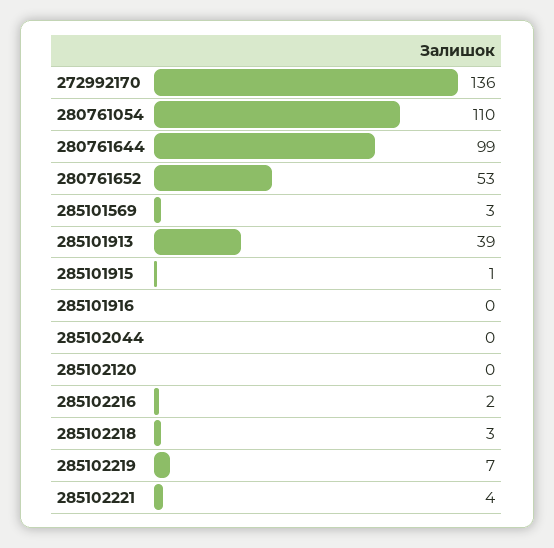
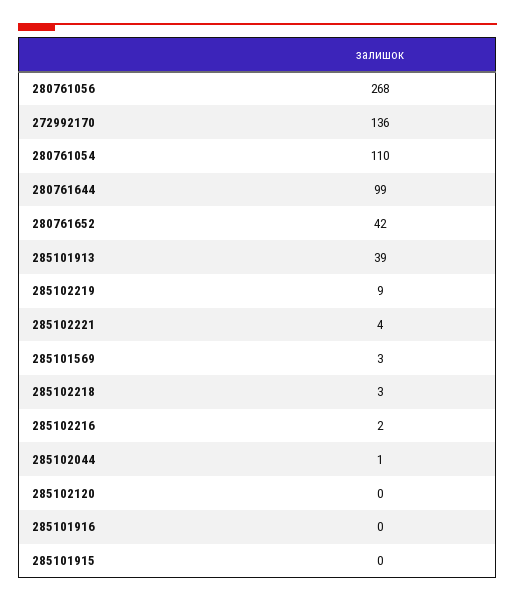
  {
    "272992170": 136,
    "280761054": 110,
    "280761644": 99,
-   "280761652": 53,
+   "280761652": 42,
    "285101569": 3,
    "285101913": 39,
-   "285101915": 1,
+   "285101915": 0,
    "285101916": 0,
-   "285102044": 0,
+   "285102044": 1,
    "285102120": 0,
    "285102216": 2,
    "285102218": 3,
-   "285102219": 7,
+   "285102219": 9,
-   "285102221": 4
+   "285102221": 4,
+   "280761056": 268
  }

